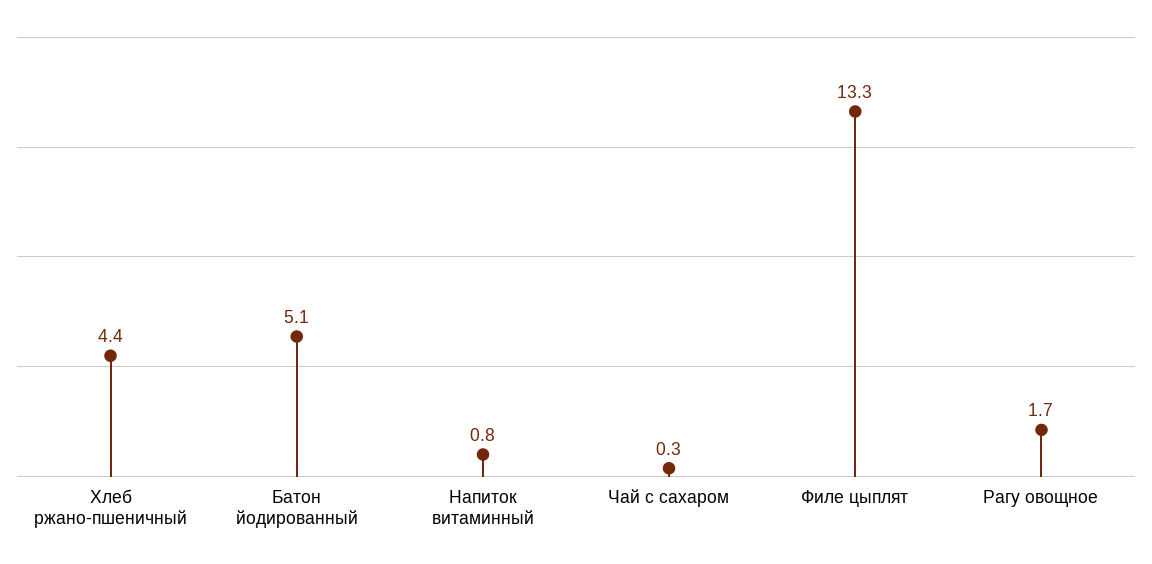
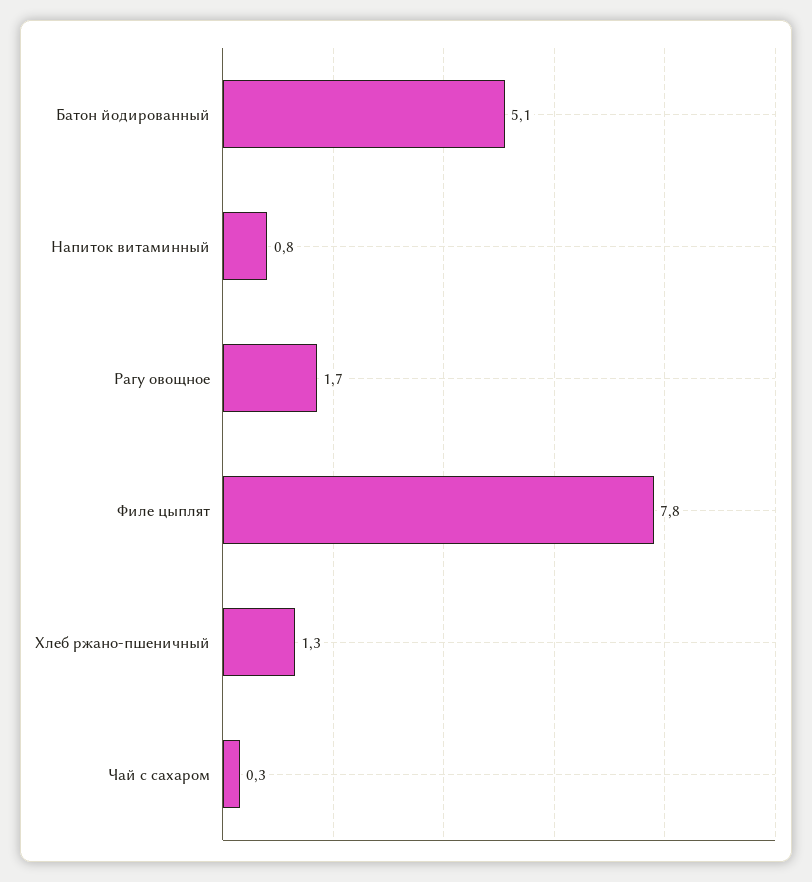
  {
-   "Хлеб ржано-пшеничный": 4.4,
+   "Хлеб ржано-пшеничный": 1.3,
    "Батон йодированный": 5.1,
    "Напиток витаминный": 0.8,
    "Чай с сахаром": 0.3,
-   "Филе цыплят": 13.3,
+   "Филе цыплят": 7.8,
    "Рагу овощное": 1.7
  }

